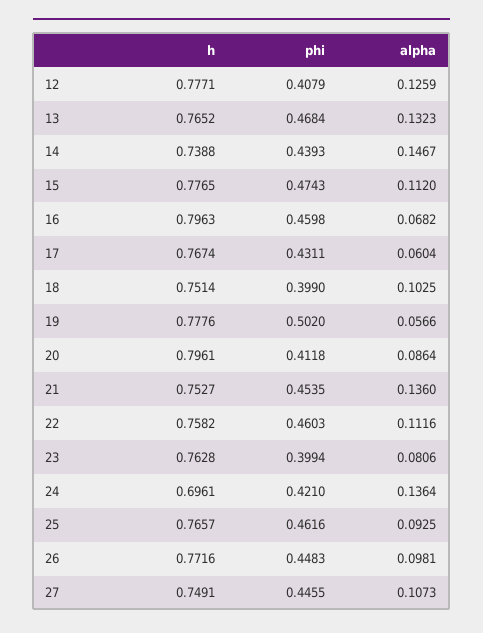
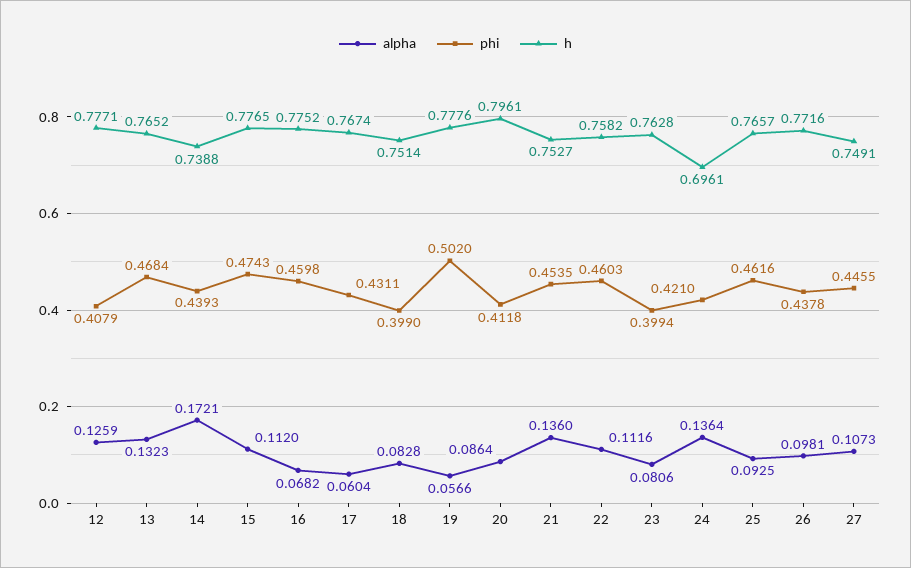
  {
    "h": {
      "12": 0.7771,
      "13": 0.7652,
      "14": 0.7388,
      "15": 0.7765,
-     "16": 0.7963,
+     "16": 0.7752,
      "17": 0.7674,
      "18": 0.7514,
      "19": 0.7776,
      "20": 0.7961,
      "21": 0.7527,
      "22": 0.7582,
      "23": 0.7628,
      "24": 0.6961,
      "25": 0.7657,
      "26": 0.7716,
      "27": 0.7491
    },
    "phi": {
      "12": 0.4079,
      "13": 0.4684,
      "14": 0.4393,
      "15": 0.4743,
      "16": 0.4598,
      "17": 0.4311,
      "18": 0.399,
      "19": 0.502,
      "20": 0.4118,
      "21": 0.4535,
      "22": 0.4603,
      "23": 0.3994,
      "24": 0.421,
      "25": 0.4616,
-     "26": 0.4483,
+     "26": 0.4378,
      "27": 0.4455
    },
    "alpha": {
      "12": 0.1259,
      "13": 0.1323,
-     "14": 0.1467,
+     "14": 0.1721,
      "15": 0.112,
      "16": 0.0682,
      "17": 0.0604,
-     "18": 0.1025,
+     "18": 0.0828,
      "19": 0.0566,
      "20": 0.0864,
      "21": 0.136,
      "22": 0.1116,
      "23": 0.0806,
      "24": 0.1364,
      "25": 0.0925,
      "26": 0.0981,
      "27": 0.1073
    }
  }

